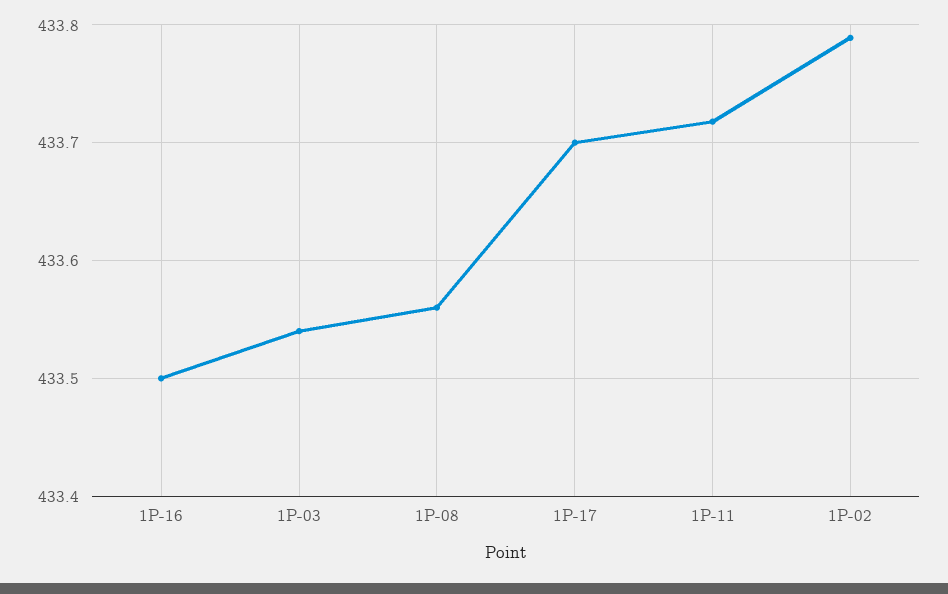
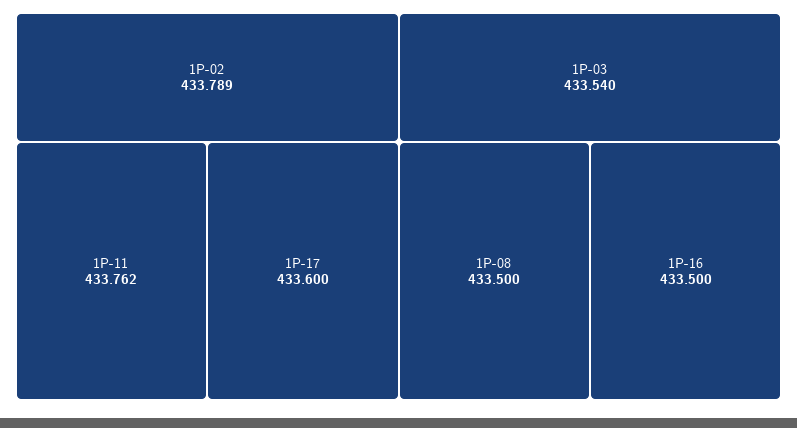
  {
    "1P-16": 433.5,
    "1P-03": 433.54,
-   "1P-08": 433.56,
+   "1P-08": 433.5,
-   "1P-17": 433.7,
+   "1P-17": 433.6,
-   "1P-11": 433.72,
+   "1P-11": 433.762,
    "1P-02": 433.789
  }

